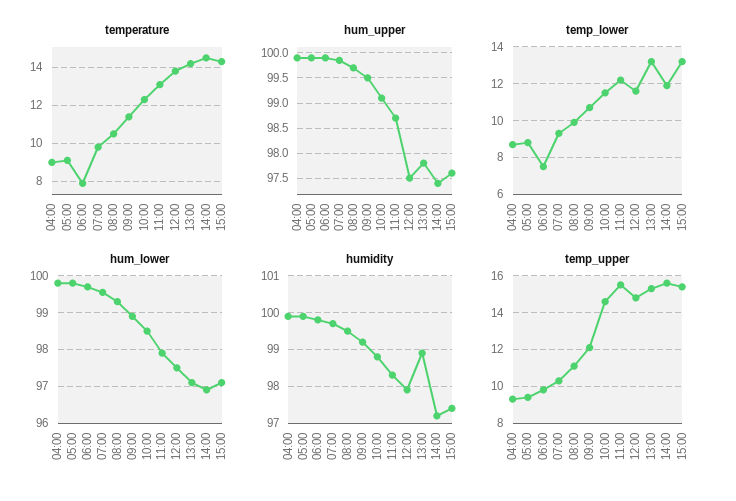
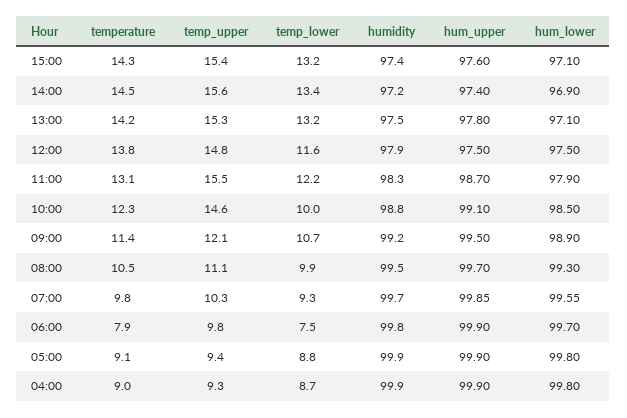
  {
    "temperature": {
      "04:00": 9,
      "05:00": 9.1,
      "06:00": 7.9,
      "07:00": 9.8,
      "08:00": 10.5,
      "09:00": 11.4,
      "10:00": 12.3,
      "11:00": 13.1,
      "12:00": 13.8,
      "13:00": 14.2,
      "14:00": 14.5,
      "15:00": 14.3
    },
    "hum_upper": {
      "04:00": 99.9,
      "05:00": 99.9,
      "06:00": 99.9,
      "07:00": 99.85,
      "08:00": 99.7,
      "09:00": 99.5,
      "10:00": 99.1,
      "11:00": 98.7,
      "12:00": 97.5,
      "13:00": 97.8,
      "14:00": 97.4,
      "15:00": 97.6
    },
    "temp_lower": {
      "04:00": 8.7,
      "05:00": 8.8,
      "06:00": 7.5,
      "07:00": 9.3,
      "08:00": 9.9,
      "09:00": 10.7,
-     "10:00": 11.5,
+     "10:00": 10,
      "11:00": 12.2,
      "12:00": 11.6,
      "13:00": 13.2,
-     "14:00": 12,
+     "14:00": 13.4,
      "15:00": 13.2
    },
    "hum_lower": {
      "04:00": 99.8,
      "05:00": 99.8,
      "06:00": 99.7,
      "07:00": 99.55,
      "08:00": 99.3,
      "09:00": 98.9,
      "10:00": 98.5,
      "11:00": 97.9,
      "12:00": 97.5,
      "13:00": 97.1,
      "14:00": 96.9,
      "15:00": 97.1
    },
    "humidity": {
      "04:00": 99.9,
      "05:00": 99.9,
      "06:00": 99.8,
      "07:00": 99.7,
      "08:00": 99.5,
      "09:00": 99.2,
      "10:00": 98.8,
      "11:00": 98.3,
      "12:00": 97.9,
-     "13:00": 99,
+     "13:00": 97.5,
      "14:00": 97.2,
      "15:00": 97.4
    },
    "temp_upper": {
      "04:00": 9.3,
      "05:00": 9.4,
      "06:00": 9.8,
      "07:00": 10.3,
      "08:00": 11.1,
      "09:00": 12.1,
      "10:00": 14.6,
      "11:00": 15.5,
      "12:00": 14.8,
      "13:00": 15.3,
      "14:00": 15.6,
      "15:00": 15.4
    }
  }

